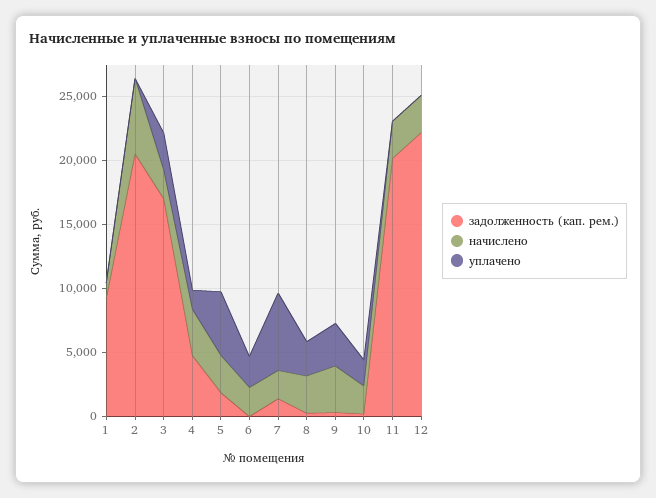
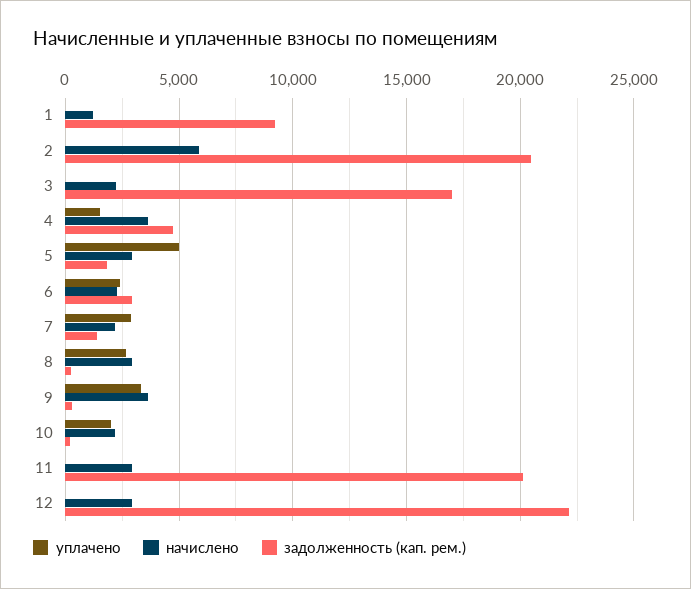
  {
    "задолженность (кап. рем.)": {
      "1": 9000,
      "2": 20500,
      "3": 17000,
      "4": 4500,
      "5": 2000,
-     "6": 0,
+     "6": 3000,
      "7": 1500,
      "8": 0,
      "9": 500,
      "10": 0,
      "11": 20000,
      "12": 22000
    },
    "начислено": {
      "1": 1000,
      "2": 6000,
      "3": 2000,
      "4": 3500,
      "5": 3000,
      "6": 2500,
      "7": 2000,
      "8": 3000,
      "9": 3500,
      "10": 2000,
      "11": 3000,
      "12": 3000
    },
    "уплачено": {
      "1": 0,
      "2": 0,
-     "3": 3000,
+     "3": 0,
      "4": 1500,
      "5": 5000,
      "6": 2500,
-     "7": 6000,
+     "7": 3000,
      "8": 2500,
      "9": 3500,
      "10": 2000,
      "11": 0,
      "12": 0
    }
  }

